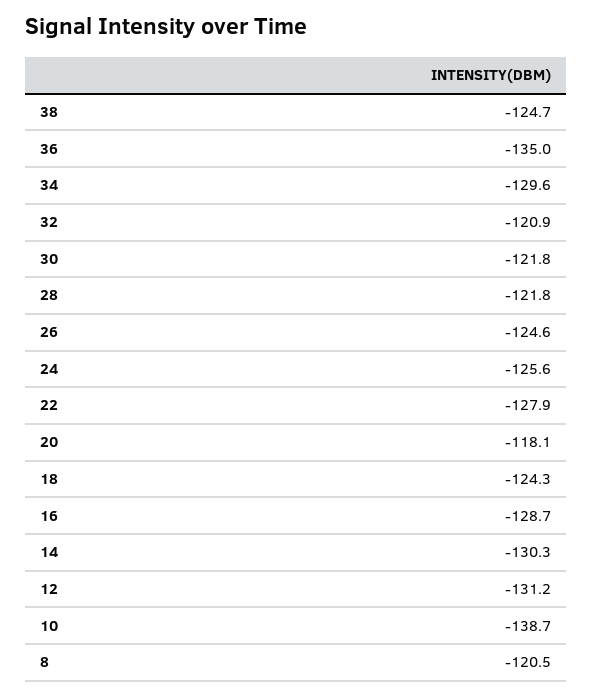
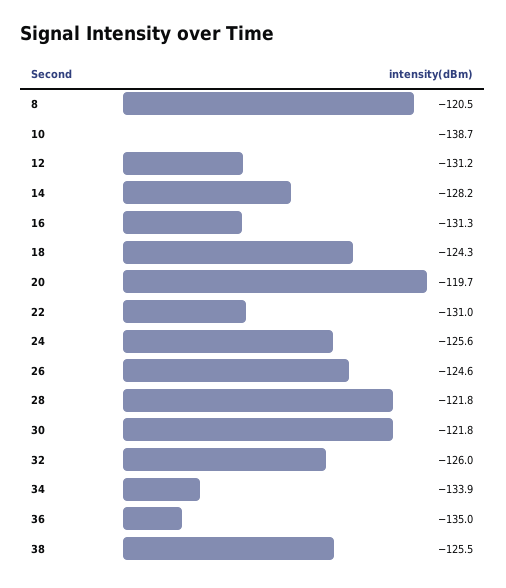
  {
-   "38": -124.7,
+   "38": -125.5,
    "36": -135,
-   "34": -129.6,
+   "34": -133.9,
-   "32": -120.9,
+   "32": -126,
    "30": -121.8,
    "28": -121.8,
    "26": -124.6,
    "24": -125.6,
-   "22": -127.9,
+   "22": -131,
-   "20": -118.1,
+   "20": -119.7,
    "18": -124.3,
-   "16": -128.7,
+   "16": -131.3,
-   "14": -130.3,
+   "14": -128.2,
    "12": -131.2,
    "10": -138.7,
    "8": -120.5
  }

